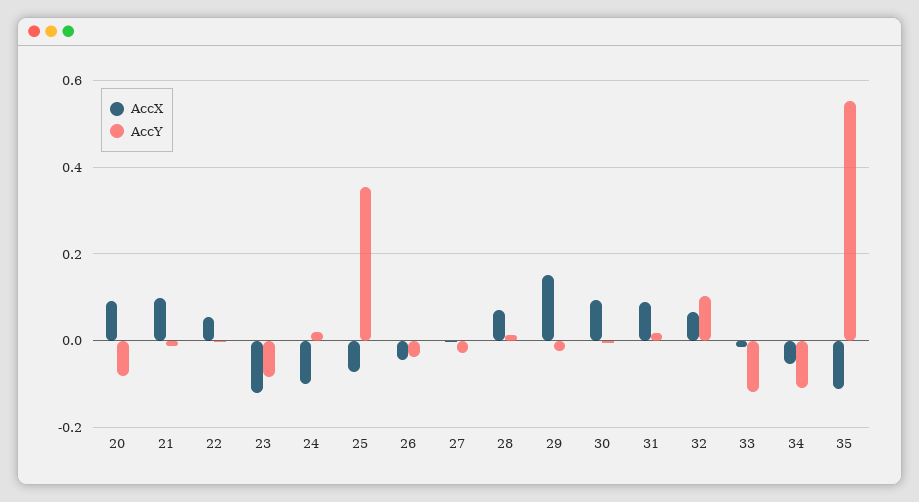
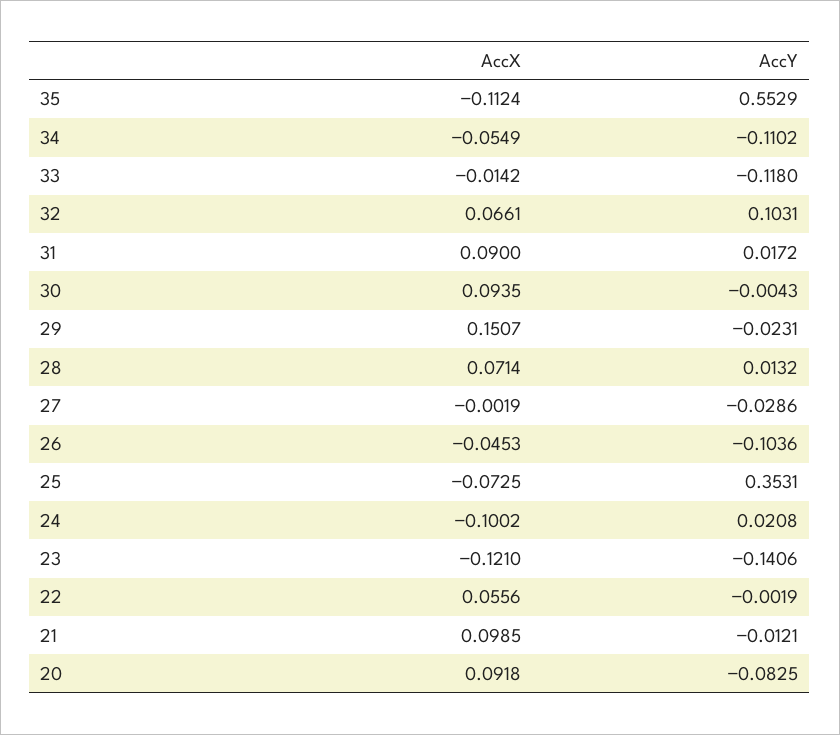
  {
    "AccX": {
      "20": 0.0918,
      "21": 0.0985,
      "22": 0.0556,
      "23": -0.121,
      "24": -0.1002,
      "25": -0.0725,
      "26": -0.0453,
      "27": -0.0019,
      "28": 0.0714,
      "29": 0.1507,
      "30": 0.0935,
      "31": 0.09,
      "32": 0.0661,
      "33": -0.0142,
      "34": -0.0549,
      "35": -0.1124
    },
    "AccY": {
      "20": -0.0825,
      "21": -0.0121,
      "22": -0.0019,
-     "23": -0.08,
+     "23": -0.1406,
      "24": 0.0208,
      "25": 0.3531,
-     "26": -0.04,
+     "26": -0.1036,
      "27": -0.0286,
      "28": 0.0132,
      "29": -0.0231,
      "30": -0.0043,
      "31": 0.0172,
      "32": 0.1031,
      "33": -0.118,
      "34": -0.1102,
      "35": 0.5529
    }
  }

